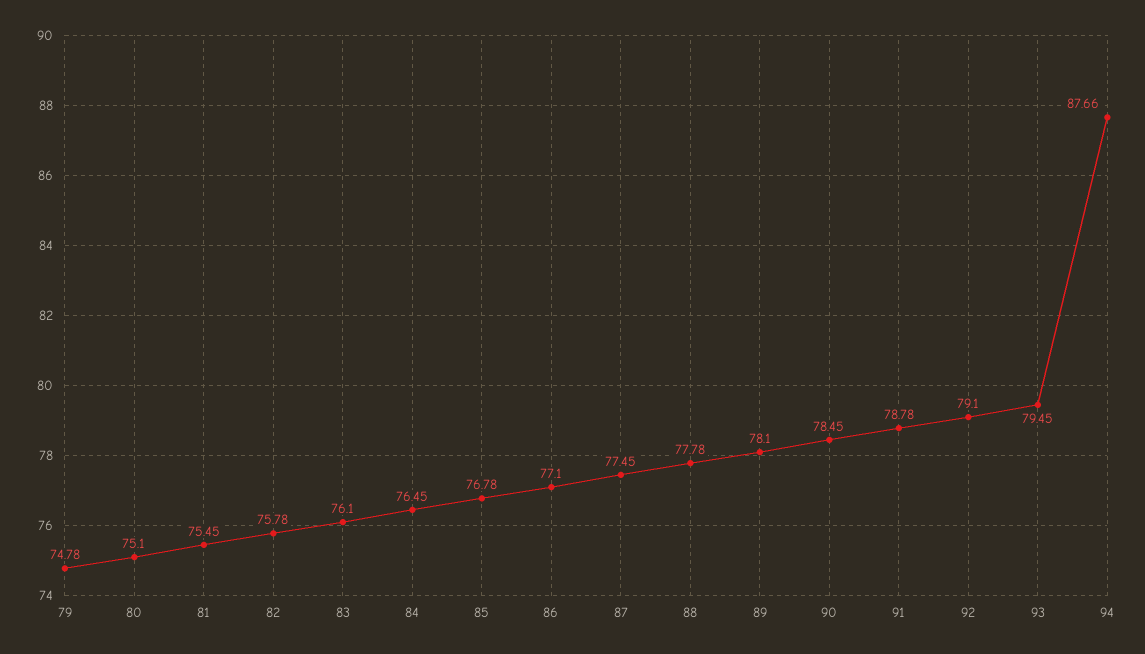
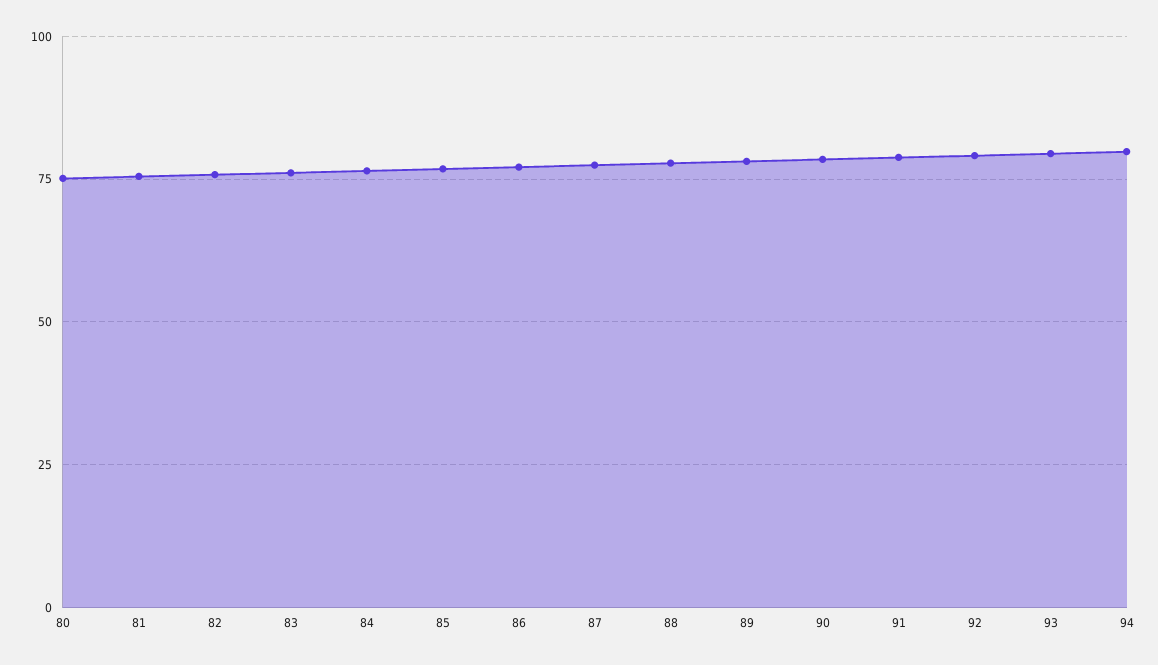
  {
-   "79": 74.78,
    "80": 75.1,
    "81": 75.45,
    "82": 75.78,
    "83": 76.1,
    "84": 76.45,
    "85": 76.78,
    "86": 77.1,
    "87": 77.45,
    "88": 77.78,
    "89": 78.1,
    "90": 78.45,
    "91": 78.78,
    "92": 79.1,
    "93": 79.45,
-   "94": 87.66
+   "94": 80
  }

